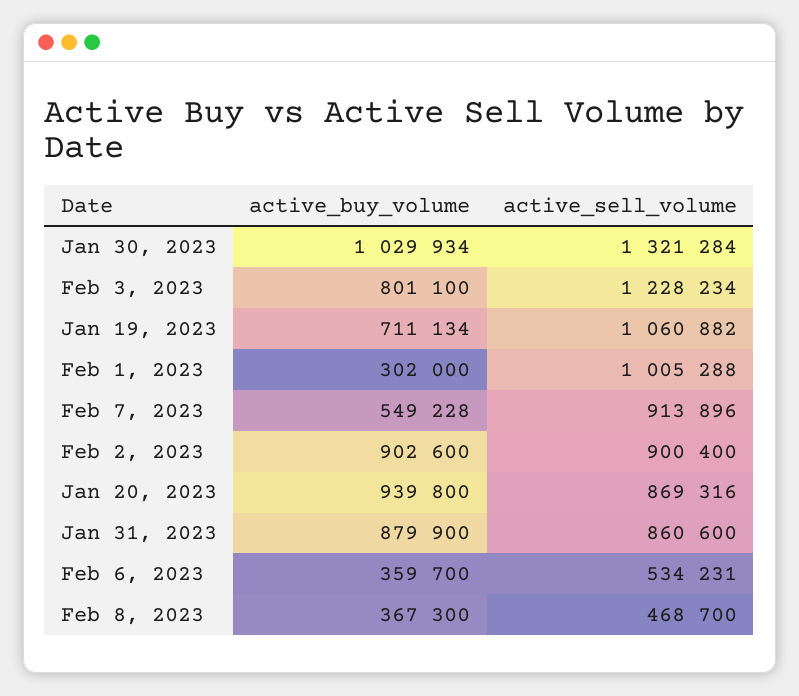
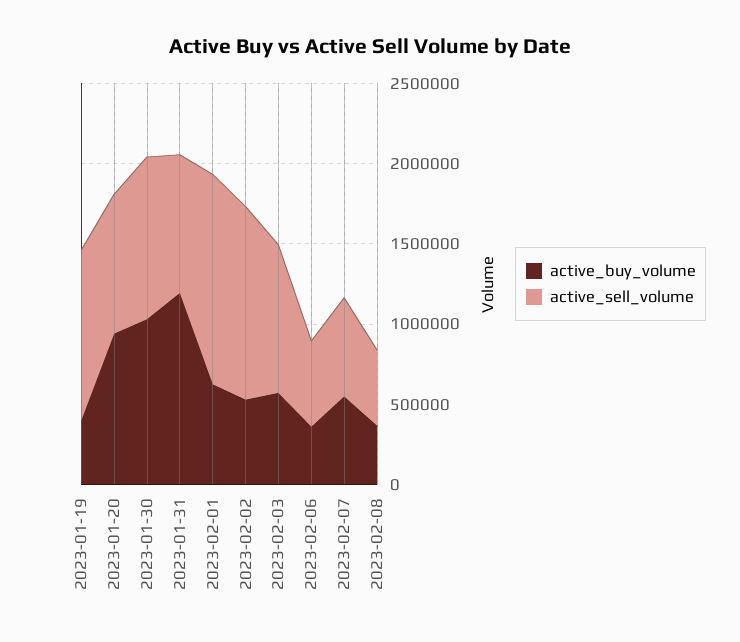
  {
    "active_buy_volume": {
      "Jan 30, 2023": 1029934,
-     "Feb 3, 2023": 801100,
+     "Feb 3, 2023": 600000,
-     "Jan 19, 2023": 711134,
+     "Jan 19, 2023": 400000,
-     "Feb 1, 2023": 302000,
+     "Feb 1, 2023": 600000,
      "Feb 7, 2023": 549228,
-     "Feb 2, 2023": 902600,
+     "Feb 2, 2023": 500000,
      "Jan 20, 2023": 939800,
-     "Jan 31, 2023": 879900,
+     "Jan 31, 2023": 1200000,
      "Feb 6, 2023": 359700,
      "Feb 8, 2023": 367300
    },
    "active_sell_volume": {
-     "Jan 30, 2023": 1321284,
+     "Jan 30, 2023": 1000000,
-     "Feb 3, 2023": 1228234,
+     "Feb 3, 2023": 900000,
      "Jan 19, 2023": 1060882,
-     "Feb 1, 2023": 1005288,
+     "Feb 1, 2023": 1300000,
-     "Feb 7, 2023": 913896,
+     "Feb 7, 2023": 600000,
-     "Feb 2, 2023": 900400,
+     "Feb 2, 2023": 1200000,
      "Jan 20, 2023": 869316,
      "Jan 31, 2023": 860600,
      "Feb 6, 2023": 534231,
      "Feb 8, 2023": 468700
    }
  }

